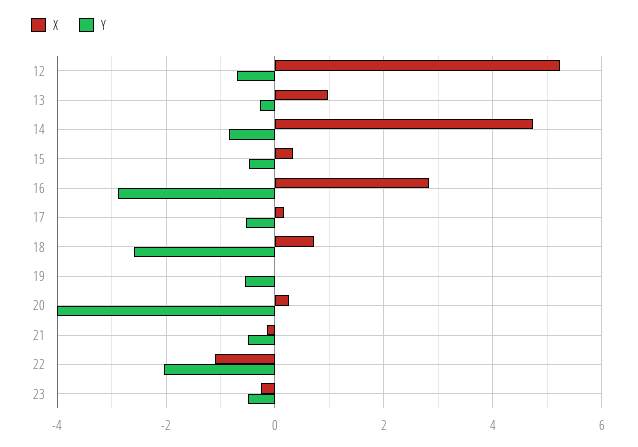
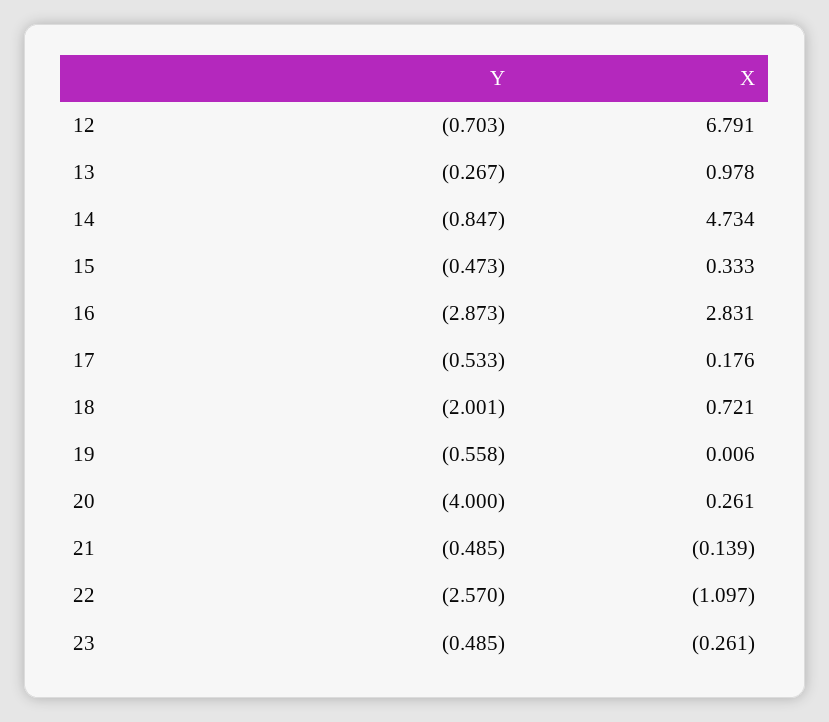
  {
    "X": {
-     "12": 5.2,
+     "12": 6.791,
      "13": 0.978,
      "14": 4.734,
      "15": 0.333,
      "16": 2.831,
      "17": 0.176,
      "18": 0.721,
      "19": 0.006,
      "20": 0.261,
      "21": -0.139,
      "22": -1.097,
      "23": -0.261
    },
    "Y": {
      "12": -0.703,
      "13": -0.267,
      "14": -0.847,
      "15": -0.473,
      "16": -2.873,
      "17": -0.533,
-     "18": -2.6,
+     "18": -2.001,
      "19": -0.558,
      "20": -4,
      "21": -0.485,
-     "22": -2,
+     "22": -2.57,
      "23": -0.485
    }
  }

